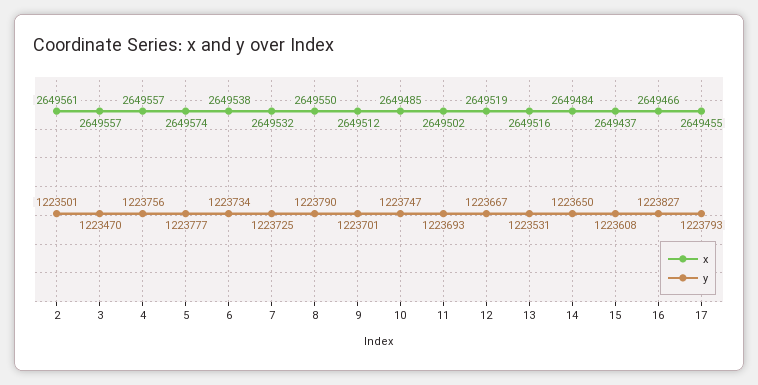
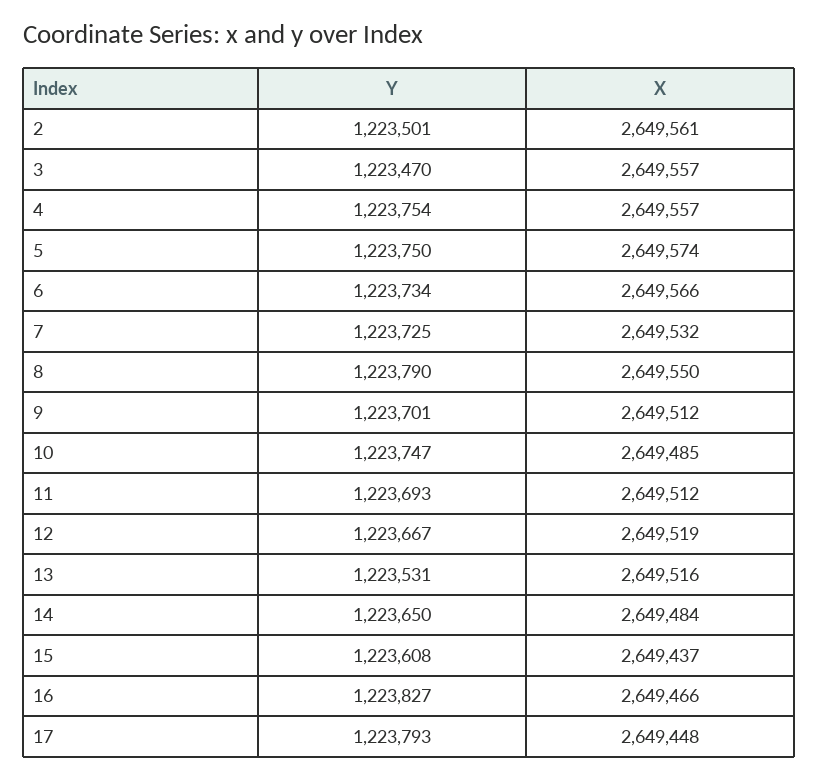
  {
    "x": {
      "2": 2649561,
      "3": 2649557,
      "4": 2649557,
      "5": 2649574,
-     "6": 2649538,
+     "6": 2649566,
      "7": 2649532,
      "8": 2649550,
      "9": 2649512,
      "10": 2649485,
-     "11": 2649502,
+     "11": 2649512,
      "12": 2649519,
      "13": 2649516,
      "14": 2649484,
      "15": 2649437,
      "16": 2649466,
-     "17": 2649455
+     "17": 2649448
    },
    "y": {
      "2": 1223501,
      "3": 1223470,
-     "4": 1223756,
+     "4": 1223754,
-     "5": 1223777,
+     "5": 1223750,
      "6": 1223734,
      "7": 1223725,
      "8": 1223790,
      "9": 1223701,
      "10": 1223747,
      "11": 1223693,
      "12": 1223667,
      "13": 1223531,
      "14": 1223650,
      "15": 1223608,
      "16": 1223827,
      "17": 1223793
    }
  }

